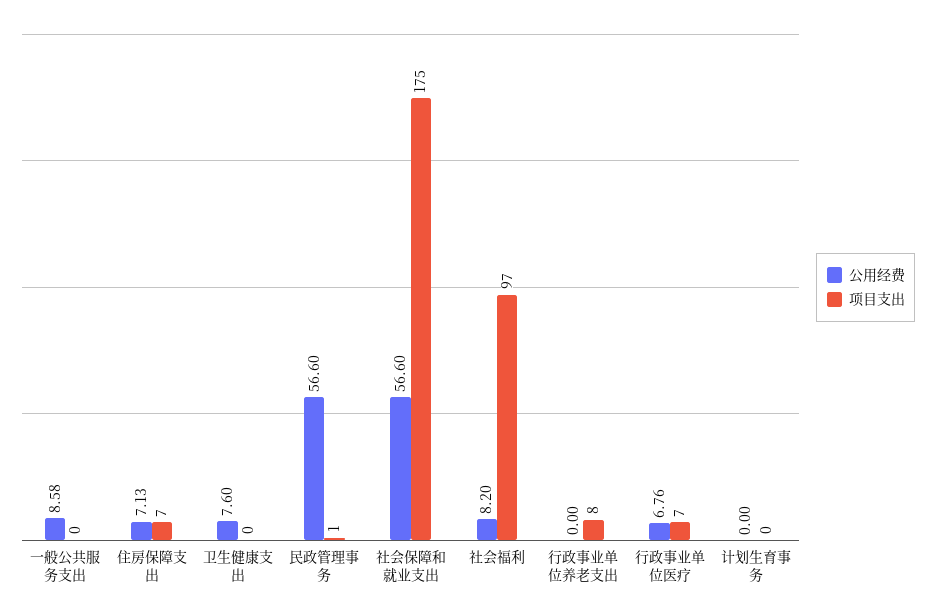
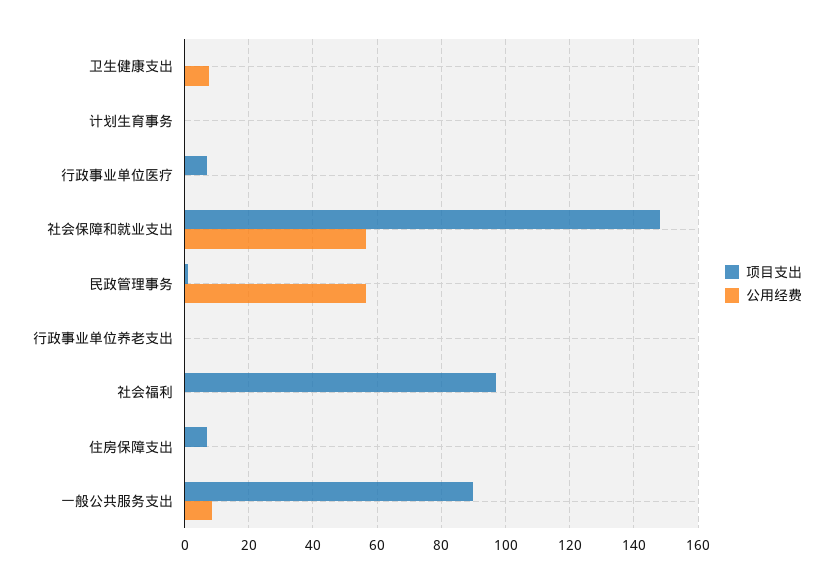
  {
    "公用经费": {
      "一般公共服务支出": 8.58,
-     "住房保障支出": 7.13,
+     "住房保障支出": 0,
      "卫生健康支出": 7.6,
      "民政管理事务": 56.6,
      "社会保障和就业支出": 56.6,
-     "社会福利": 8.2,
+     "社会福利": 0,
      "行政事业单位养老支出": 0,
-     "行政事业单位医疗": 6.76,
+     "行政事业单位医疗": 0,
      "计划生育事务": 0
    },
    "项目支出": {
-     "一般公共服务支出": 0,
+     "一般公共服务支出": 90,
      "住房保障支出": 7,
      "卫生健康支出": 0,
      "民政管理事务": 1,
-     "社会保障和就业支出": 175,
+     "社会保障和就业支出": 148,
      "社会福利": 97,
-     "行政事业单位养老支出": 8,
+     "行政事业单位养老支出": 0,
      "行政事业单位医疗": 7,
      "计划生育事务": 0
    }
  }

